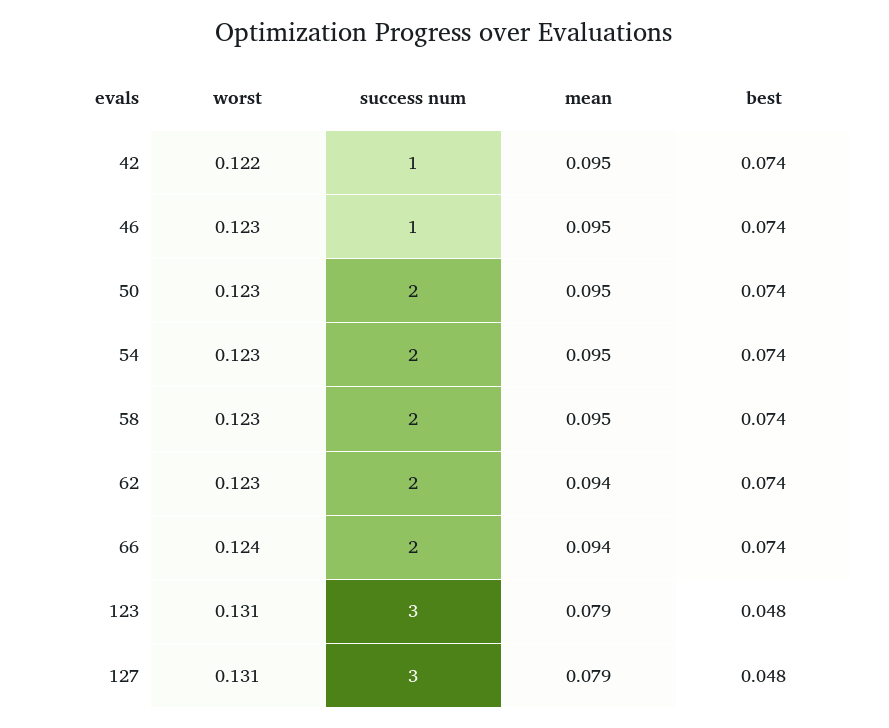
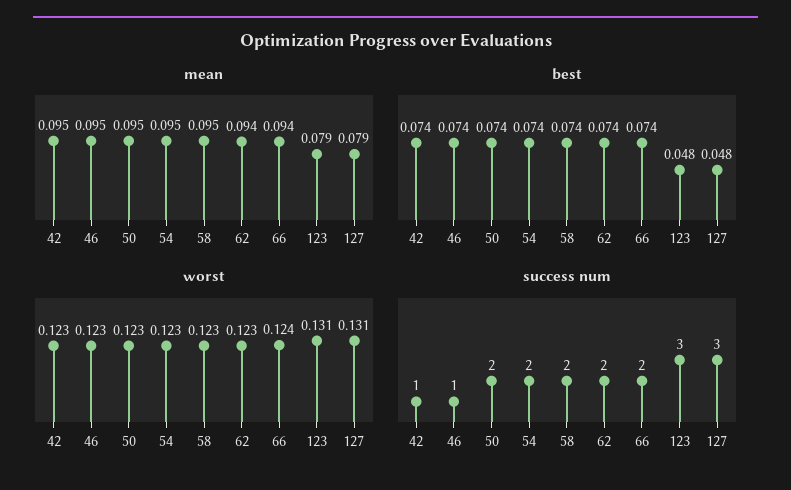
  {
    "worst": {
-     "42": 0.122,
+     "42": 0.123,
      "46": 0.123,
      "50": 0.123,
      "54": 0.123,
      "58": 0.123,
      "62": 0.123,
      "66": 0.124,
      "123": 0.131,
      "127": 0.131
    },
    "success num": {
      "42": 1,
      "46": 1,
      "50": 2,
      "54": 2,
      "58": 2,
      "62": 2,
      "66": 2,
      "123": 3,
      "127": 3
    },
    "mean": {
      "42": 0.095,
      "46": 0.095,
      "50": 0.095,
      "54": 0.095,
      "58": 0.095,
      "62": 0.094,
      "66": 0.094,
      "123": 0.079,
      "127": 0.079
    },
    "best": {
      "42": 0.074,
      "46": 0.074,
      "50": 0.074,
      "54": 0.074,
      "58": 0.074,
      "62": 0.074,
      "66": 0.074,
      "123": 0.048,
      "127": 0.048
    }
  }

